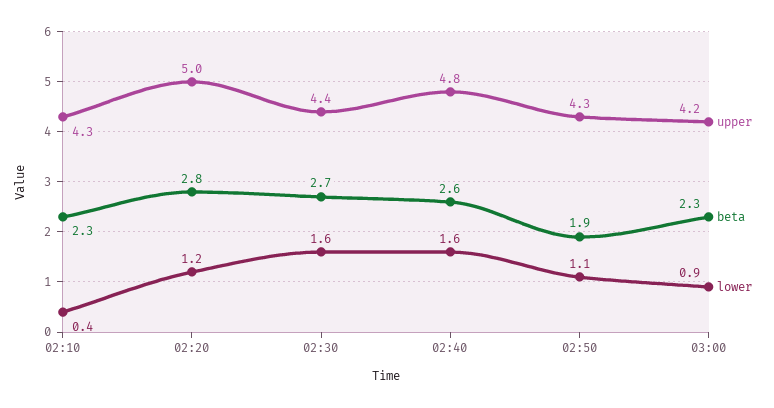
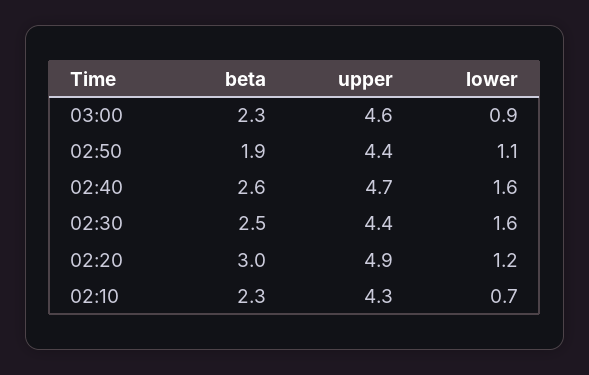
  {
    "upper": {
      "02:10": 4.3,
-     "02:20": 5,
+     "02:20": 4.9,
      "02:30": 4.4,
-     "02:40": 4.8,
+     "02:40": 4.7,
-     "02:50": 4.3,
+     "02:50": 4.4,
-     "03:00": 4.2
+     "03:00": 4.6
    },
    "beta": {
      "02:10": 2.3,
-     "02:20": 2.8,
+     "02:20": 3,
-     "02:30": 2.7,
+     "02:30": 2.5,
      "02:40": 2.6,
      "02:50": 1.9,
      "03:00": 2.3
    },
    "lower": {
-     "02:10": 0.4,
+     "02:10": 0.7,
      "02:20": 1.2,
      "02:30": 1.6,
      "02:40": 1.6,
      "02:50": 1.1,
      "03:00": 0.9
    }
  }

